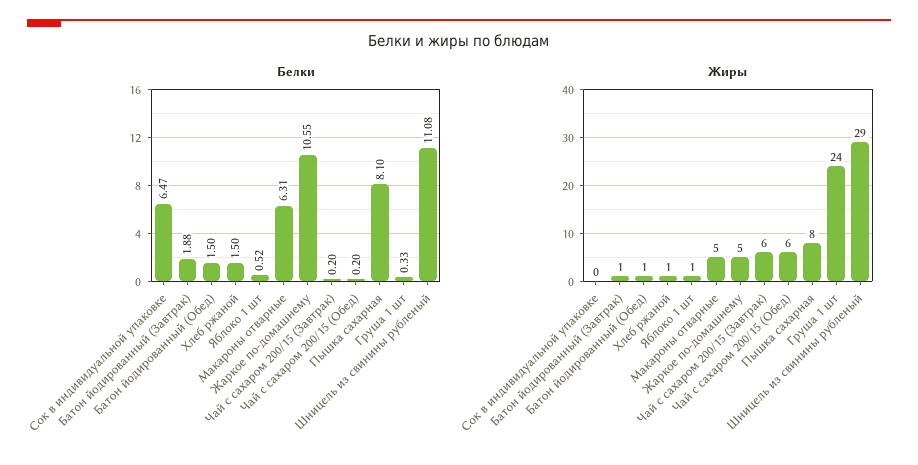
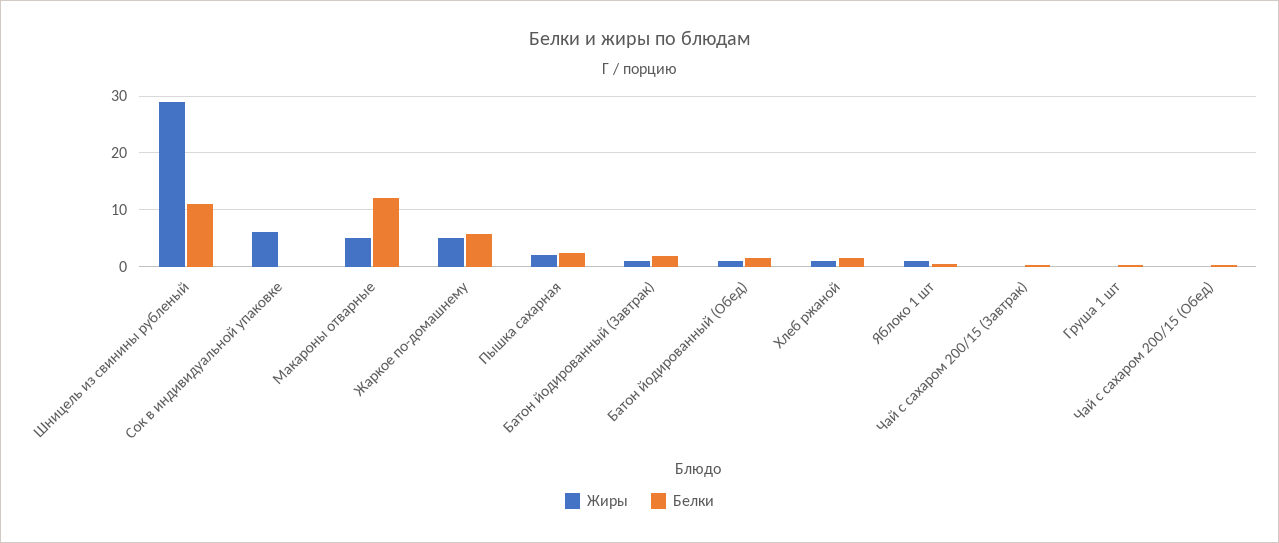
  {
    "Белки": {
-     "Сок в индивидуальной упаковке": 6.47,
+     "Сок в индивидуальной упаковке": 0,
      "Батон йодированный (Завтрак)": 1.88,
      "Батон йодированный (Обед)": 1.5,
      "Хлеб ржаной": 1.5,
      "Яблоко 1 шт": 0.52,
-     "Макароны отварные": 6.31,
+     "Макароны отварные": 12,
-     "Жаркое по-домашнему": 10.55,
+     "Жаркое по-домашнему": 6,
      "Чай с сахаром 200/15 (Завтрак)": 0.2,
      "Чай с сахаром 200/15 (Обед)": 0.2,
-     "Пышка сахарная": 8.1,
+     "Пышка сахарная": 2,
      "Груша 1 шт": 0.33,
      "Шницель из свинины рубленый": 11.08
    },
    "Жиры": {
-     "Сок в индивидуальной упаковке": 0,
+     "Сок в индивидуальной упаковке": 6,
      "Батон йодированный (Завтрак)": 1,
      "Батон йодированный (Обед)": 1,
      "Хлеб ржаной": 1,
      "Яблоко 1 шт": 1,
      "Макароны отварные": 5,
      "Жаркое по-домашнему": 5,
-     "Чай с сахаром 200/15 (Завтрак)": 6,
+     "Чай с сахаром 200/15 (Завтрак)": 0,
-     "Чай с сахаром 200/15 (Обед)": 6,
+     "Чай с сахаром 200/15 (Обед)": 0,
-     "Пышка сахарная": 8,
+     "Пышка сахарная": 2,
-     "Груша 1 шт": 24,
+     "Груша 1 шт": 0,
      "Шницель из свинины рубленый": 29
    }
  }

